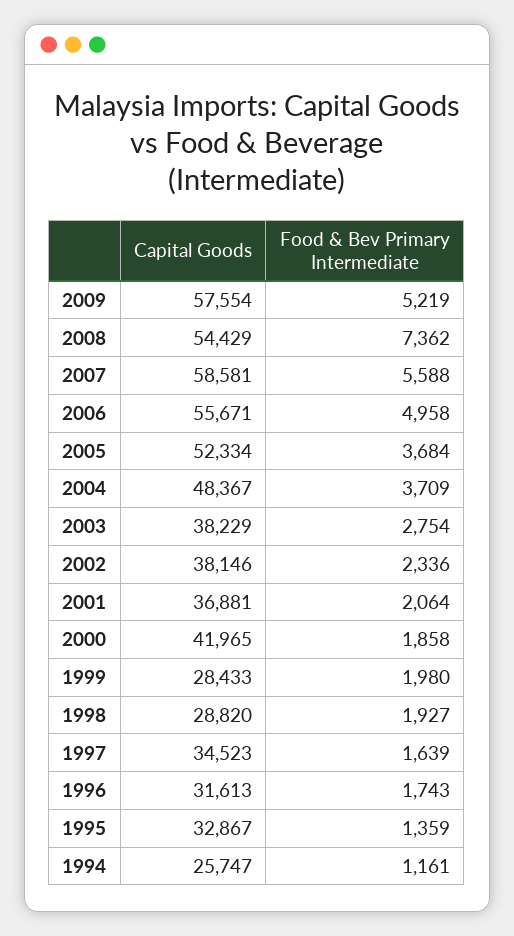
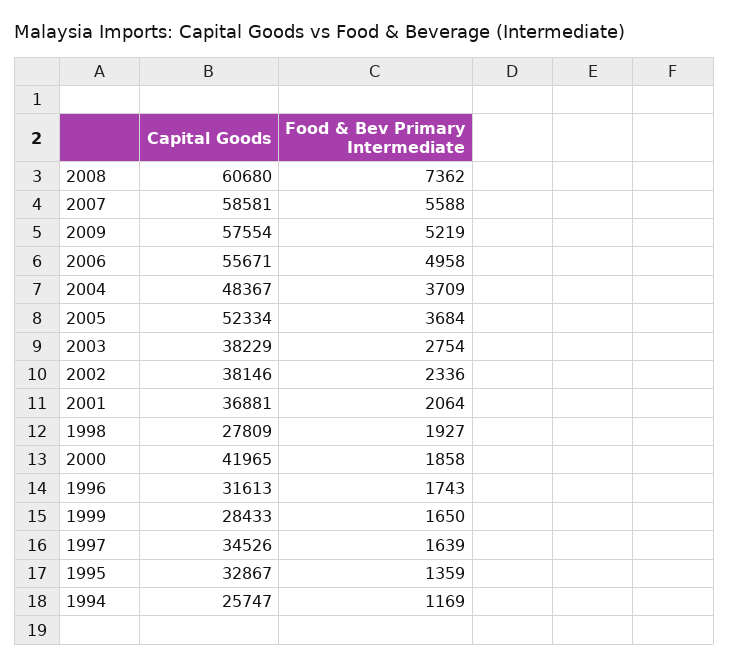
  {
    "Capital Goods": {
      "2009": 57554,
-     "2008": 54429,
+     "2008": 60680,
      "2007": 58581,
      "2006": 55671,
      "2005": 52334,
      "2004": 48367,
      "2003": 38229,
      "2002": 38146,
      "2001": 36881,
      "2000": 41965,
      "1999": 28433,
-     "1998": 28820,
+     "1998": 27809,
-     "1997": 34523,
+     "1997": 34526,
      "1996": 31613,
      "1995": 32867,
      "1994": 25747
    },
    "Food & Bev Primary Intermediate": {
      "2009": 5219,
      "2008": 7362,
      "2007": 5588,
      "2006": 4958,
      "2005": 3684,
      "2004": 3709,
      "2003": 2754,
      "2002": 2336,
      "2001": 2064,
      "2000": 1858,
-     "1999": 1980,
+     "1999": 1650,
      "1998": 1927,
      "1997": 1639,
      "1996": 1743,
      "1995": 1359,
-     "1994": 1161
+     "1994": 1169
    }
  }

